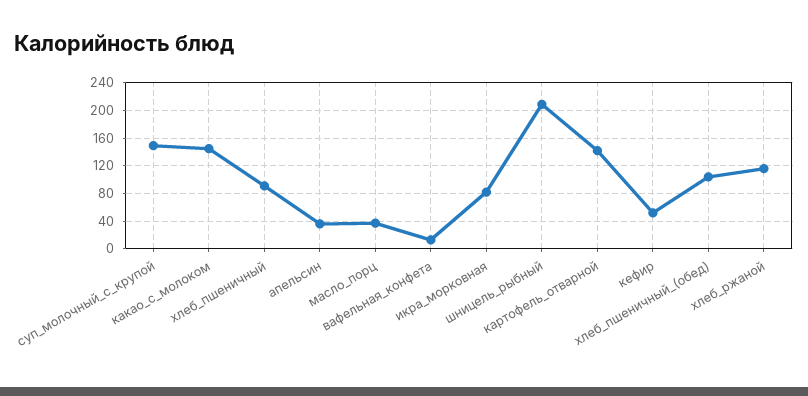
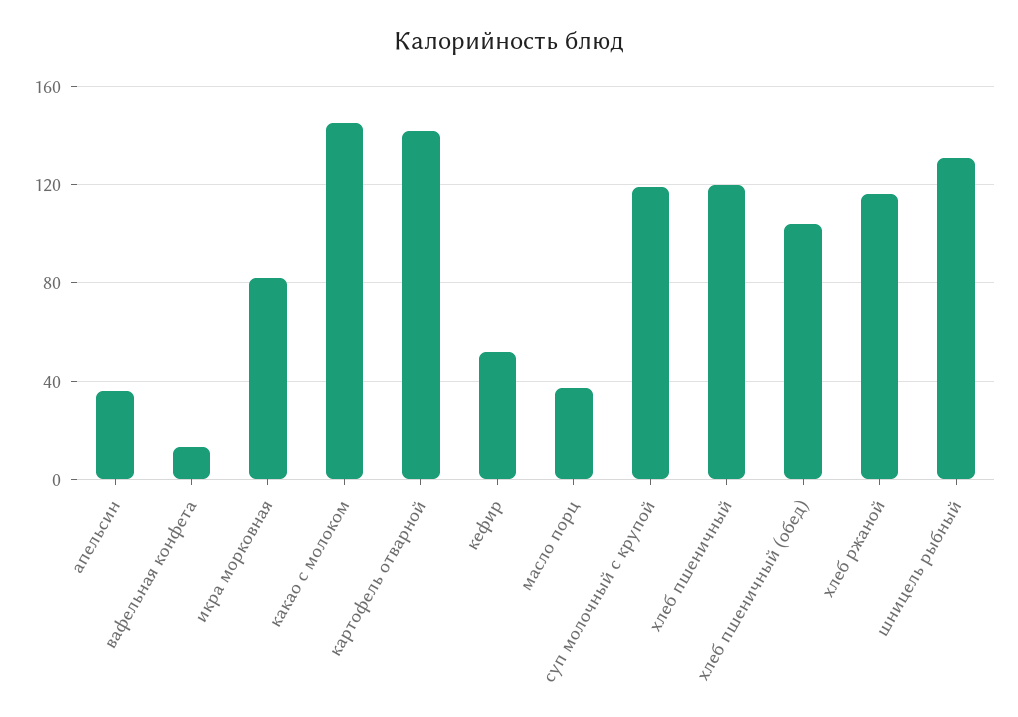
  {
-   "суп_молочный_с_крупой": 150,
+   "суп_молочный_с_крупой": 120,
    "какао_с_молоком": 145,
-   "хлеб_пшеничный": 90,
+   "хлеб_пшеничный": 120,
    "апельсин": 35,
    "масло_порц": 35,
    "вафельная_конфета": 15,
    "икра_морковная": 80,
-   "шницель_рыбный": 210,
+   "шницель_рыбный": 130,
    "картофель_отварной": 140,
    "кефир": 50,
    "хлеб_пшеничный_(обед)": 105,
    "хлеб_ржаной": 115
  }

